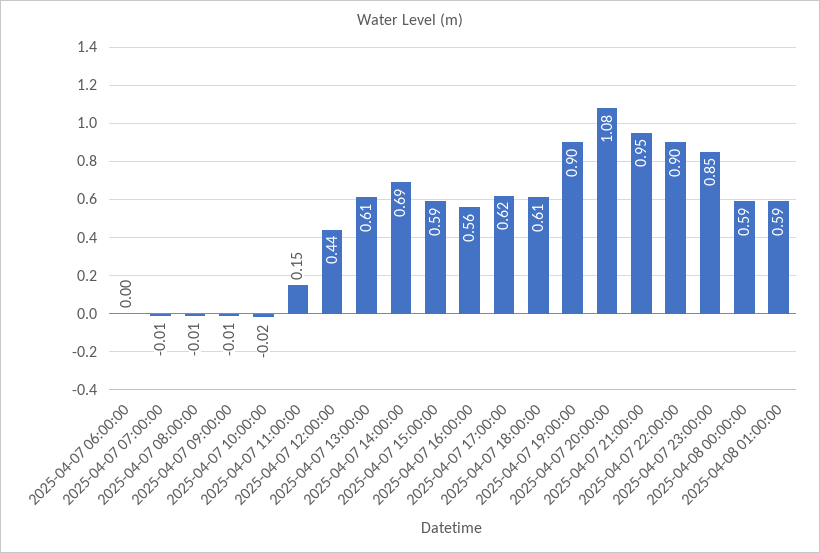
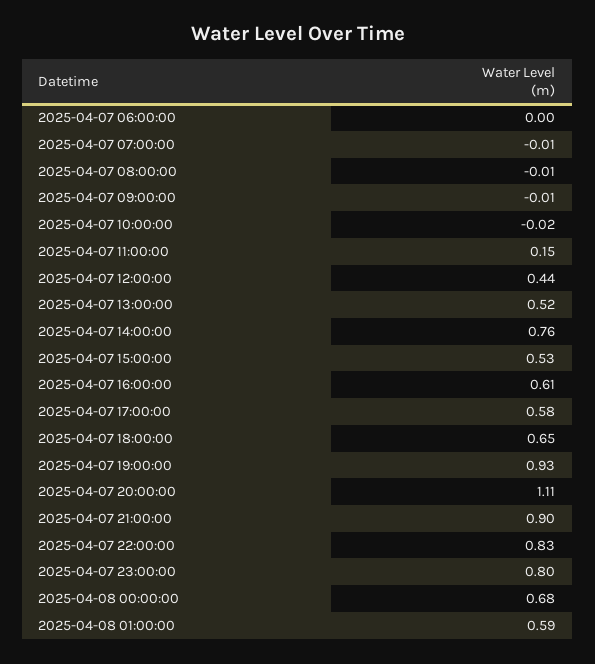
  {
    "2025-04-07 06:00:00": 0,
    "2025-04-07 07:00:00": -0.01,
    "2025-04-07 08:00:00": -0.01,
    "2025-04-07 09:00:00": -0.01,
    "2025-04-07 10:00:00": -0.02,
    "2025-04-07 11:00:00": 0.15,
    "2025-04-07 12:00:00": 0.44,
-   "2025-04-07 13:00:00": 0.61,
+   "2025-04-07 13:00:00": 0.52,
-   "2025-04-07 14:00:00": 0.69,
+   "2025-04-07 14:00:00": 0.76,
-   "2025-04-07 15:00:00": 0.59,
+   "2025-04-07 15:00:00": 0.53,
-   "2025-04-07 16:00:00": 0.56,
+   "2025-04-07 16:00:00": 0.61,
-   "2025-04-07 17:00:00": 0.62,
+   "2025-04-07 17:00:00": 0.58,
-   "2025-04-07 18:00:00": 0.61,
+   "2025-04-07 18:00:00": 0.65,
-   "2025-04-07 19:00:00": 0.9,
+   "2025-04-07 19:00:00": 0.93,
-   "2025-04-07 20:00:00": 1.08,
+   "2025-04-07 20:00:00": 1.11,
-   "2025-04-07 21:00:00": 0.95,
+   "2025-04-07 21:00:00": 0.9,
-   "2025-04-07 22:00:00": 0.9,
+   "2025-04-07 22:00:00": 0.83,
-   "2025-04-07 23:00:00": 0.85,
+   "2025-04-07 23:00:00": 0.8,
-   "2025-04-08 00:00:00": 0.59,
+   "2025-04-08 00:00:00": 0.68,
    "2025-04-08 01:00:00": 0.59
  }

